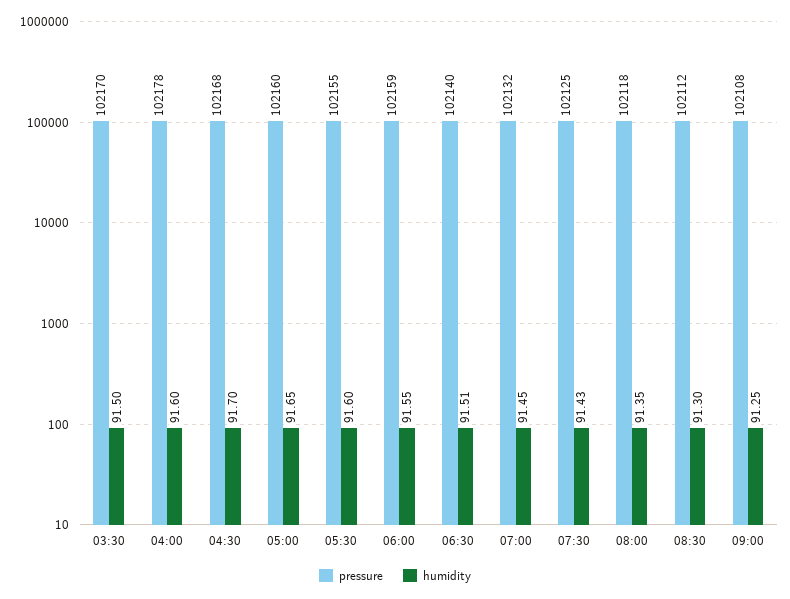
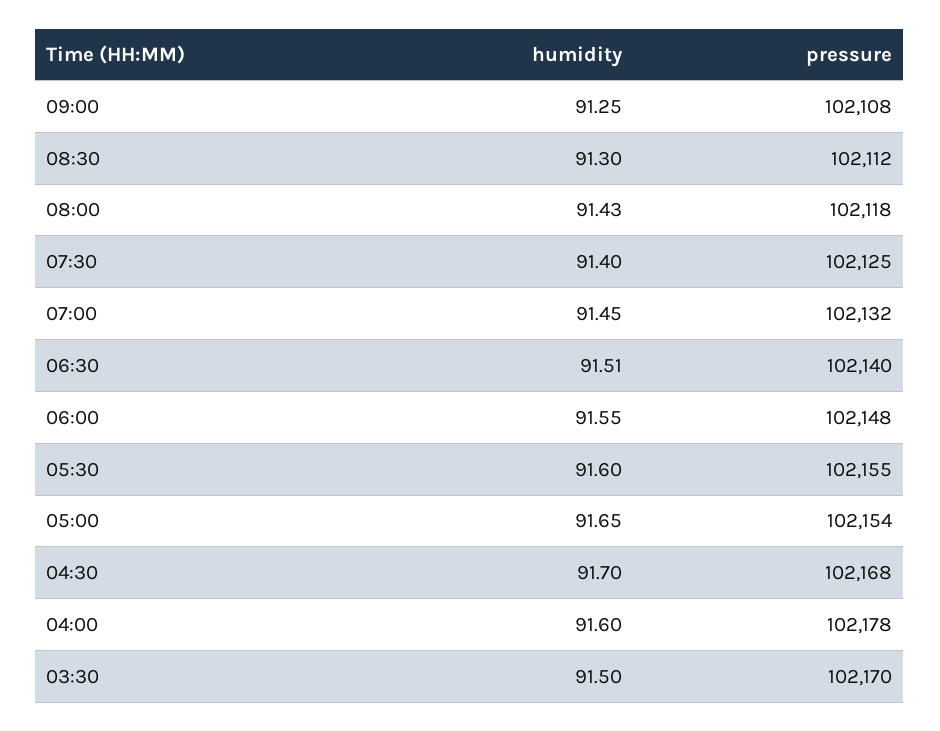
  {
    "pressure": {
      "03:30": 102170,
      "04:00": 102178,
      "04:30": 102168,
-     "05:00": 102160,
+     "05:00": 102154,
      "05:30": 102155,
-     "06:00": 102159,
+     "06:00": 102148,
      "06:30": 102140,
      "07:00": 102132,
      "07:30": 102125,
      "08:00": 102118,
      "08:30": 102112,
      "09:00": 102108
    },
    "humidity": {
      "03:30": 91.5,
      "04:00": 91.6,
      "04:30": 91.7,
      "05:00": 91.65,
      "05:30": 91.6,
      "06:00": 91.55,
      "06:30": 91.51,
      "07:00": 91.45,
-     "07:30": 91.43,
+     "07:30": 91.4,
-     "08:00": 91.35,
+     "08:00": 91.43,
      "08:30": 91.3,
      "09:00": 91.25
    }
  }

